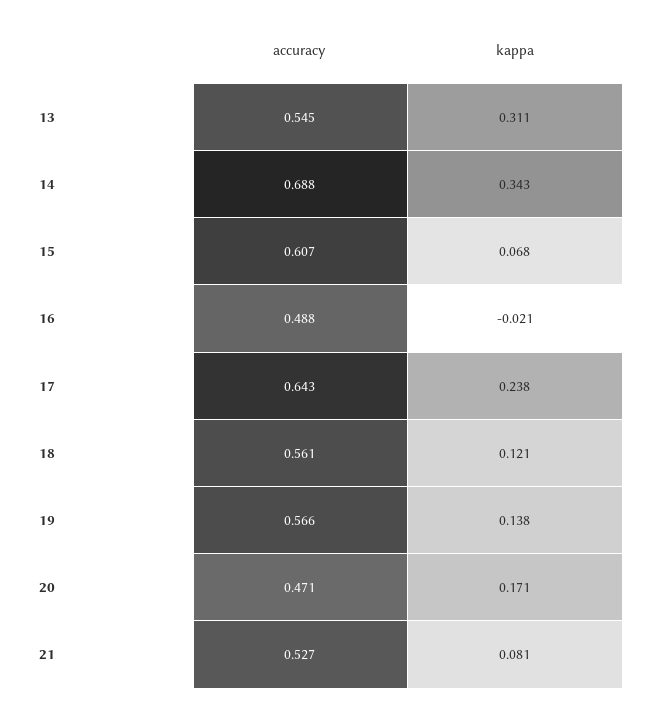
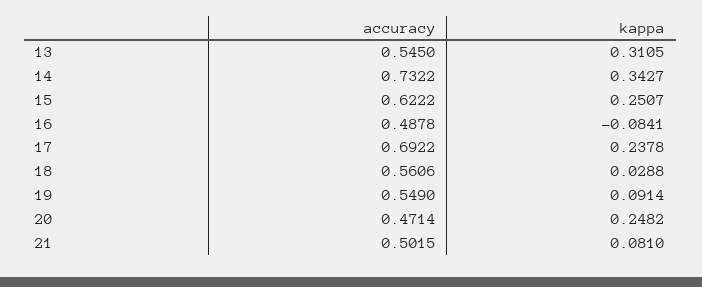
  {
    "accuracy": {
      "13": 0.545,
-     "14": 0.688,
+     "14": 0.7322,
-     "15": 0.607,
+     "15": 0.6222,
      "16": 0.4878,
-     "17": 0.643,
+     "17": 0.6922,
      "18": 0.5606,
-     "19": 0.566,
+     "19": 0.549,
      "20": 0.4714,
-     "21": 0.527
+     "21": 0.5015
    },
    "kappa": {
      "13": 0.3105,
      "14": 0.3427,
-     "15": 0.068,
+     "15": 0.2507,
-     "16": -0.021,
+     "16": -0.0841,
      "17": 0.2378,
-     "18": 0.121,
+     "18": 0.0288,
-     "19": 0.138,
+     "19": 0.0914,
-     "20": 0.171,
+     "20": 0.2482,
      "21": 0.081
    }
  }

